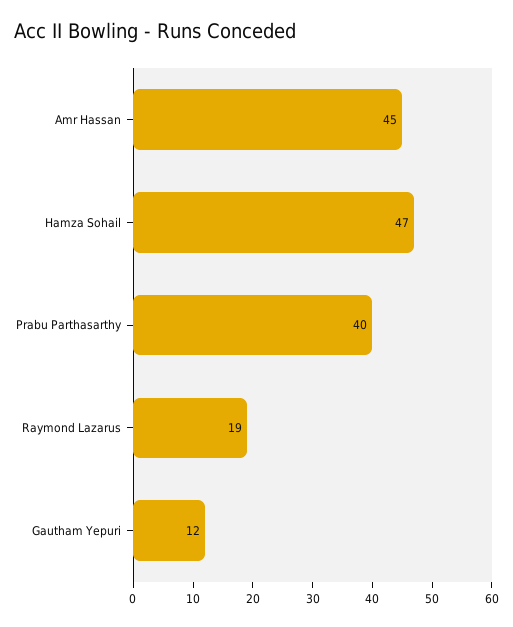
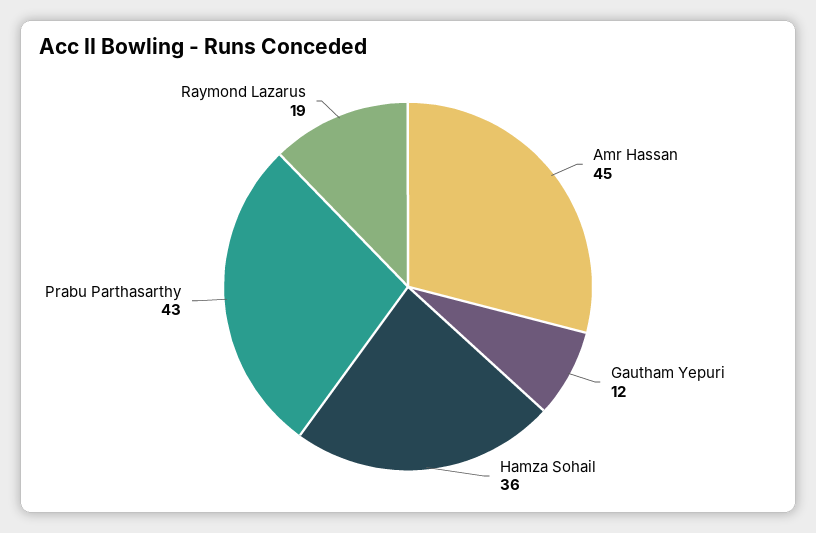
  {
    "Amr Hassan": 45,
-   "Hamza Sohail": 47,
+   "Hamza Sohail": 36,
-   "Prabu Parthasarthy": 40,
+   "Prabu Parthasarthy": 43,
    "Raymond Lazarus": 19,
    "Gautham Yepuri": 12
  }

